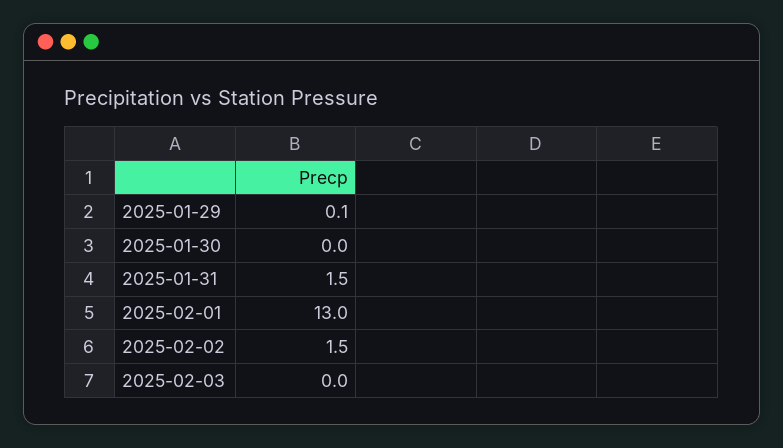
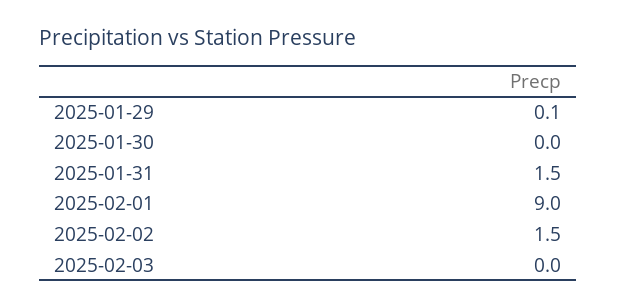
  {
    "2025-01-29": 0.1,
    "2025-01-30": 0,
    "2025-01-31": 1.5,
-   "2025-02-01": 13,
+   "2025-02-01": 9,
    "2025-02-02": 1.5,
    "2025-02-03": 0
  }

